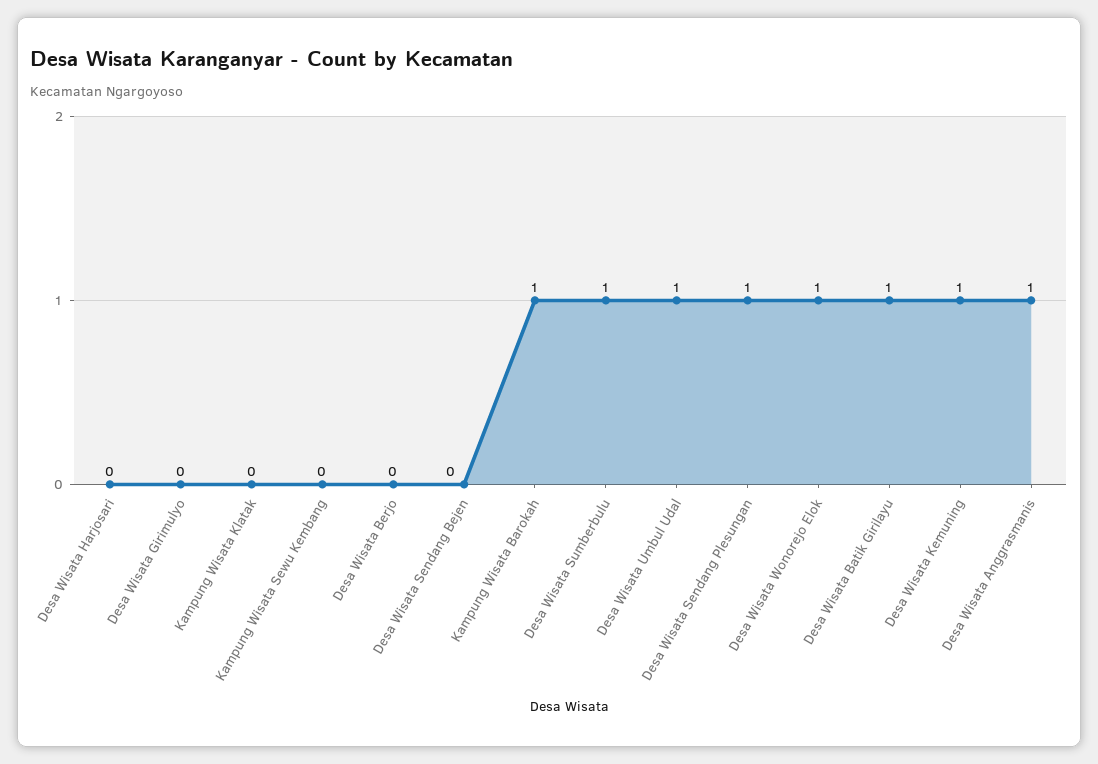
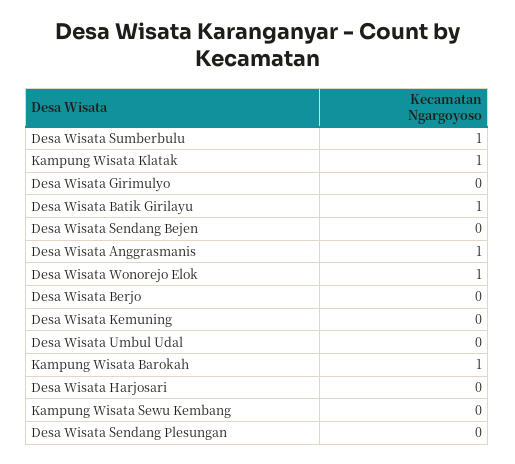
  {
    "Desa Wisata Harjosari": 0,
    "Desa Wisata Girimulyo": 0,
-   "Kampung Wisata Klatak": 0,
+   "Kampung Wisata Klatak": 1,
    "Kampung Wisata Sewu Kembang": 0,
    "Desa Wisata Berjo": 0,
    "Desa Wisata Sendang Bejen": 0,
    "Kampung Wisata Barokah": 1,
    "Desa Wisata Sumberbulu": 1,
-   "Desa Wisata Umbul Udal": 1,
+   "Desa Wisata Umbul Udal": 0,
-   "Desa Wisata Sendang Plesungan": 1,
+   "Desa Wisata Sendang Plesungan": 0,
    "Desa Wisata Wonorejo Elok": 1,
    "Desa Wisata Batik Girilayu": 1,
-   "Desa Wisata Kemuning": 1,
+   "Desa Wisata Kemuning": 0,
    "Desa Wisata Anggrasmanis": 1
  }

